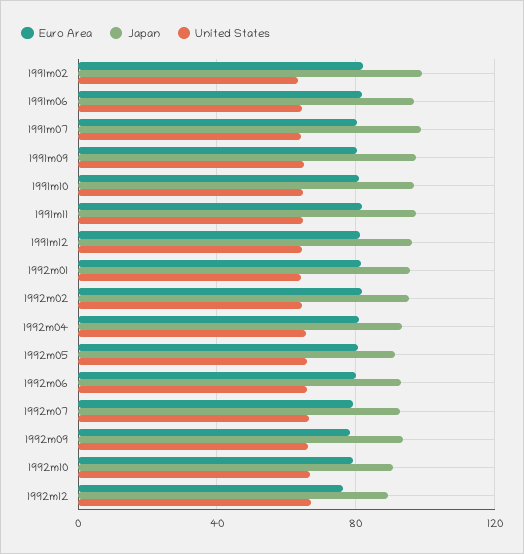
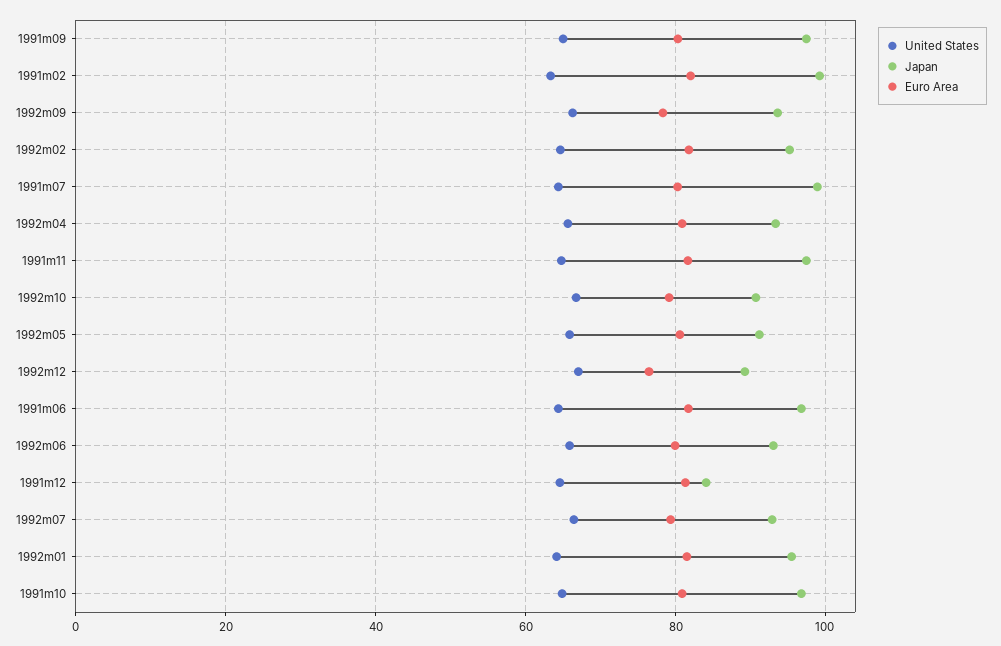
  {
    "Euro Area": {
      "1991m02": 82,
      "1991m06": 82,
      "1991m07": 80,
      "1991m09": 80,
      "1991m10": 80,
      "1991m11": 82,
      "1991m12": 82,
      "1992m01": 82,
      "1992m02": 82,
      "1992m04": 80,
      "1992m05": 80,
      "1992m06": 80,
      "1992m07": 80,
      "1992m09": 78,
      "1992m10": 80,
      "1992m12": 76
    },
    "Japan": {
      "1991m02": 100,
      "1991m06": 96,
      "1991m07": 98,
      "1991m09": 98,
      "1991m10": 96,
      "1991m11": 98,
-     "1991m12": 95,
+     "1991m12": 84,
      "1992m01": 96,
      "1992m02": 96,
      "1992m04": 94,
      "1992m05": 92,
      "1992m06": 94,
      "1992m07": 92,
      "1992m09": 94,
      "1992m10": 90,
      "1992m12": 90
    },
    "United States": {
      "1991m02": 64,
      "1991m06": 64,
      "1991m07": 64,
      "1991m09": 66,
      "1991m10": 64,
      "1991m11": 64,
      "1991m12": 64,
      "1992m01": 64,
      "1992m02": 64,
      "1992m04": 66,
      "1992m05": 66,
      "1992m06": 66,
      "1992m07": 66,
      "1992m09": 66,
      "1992m10": 66,
      "1992m12": 68
    }
  }

